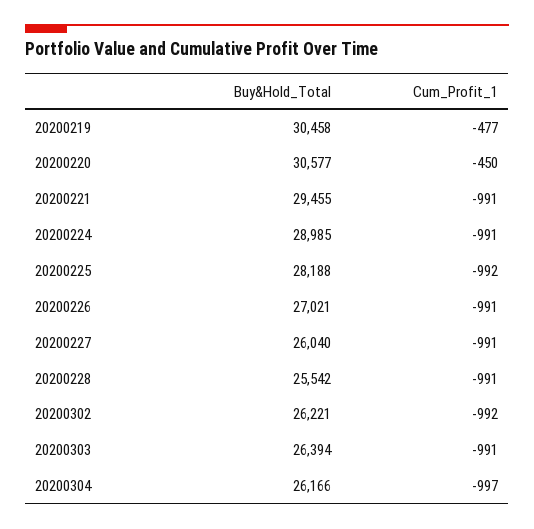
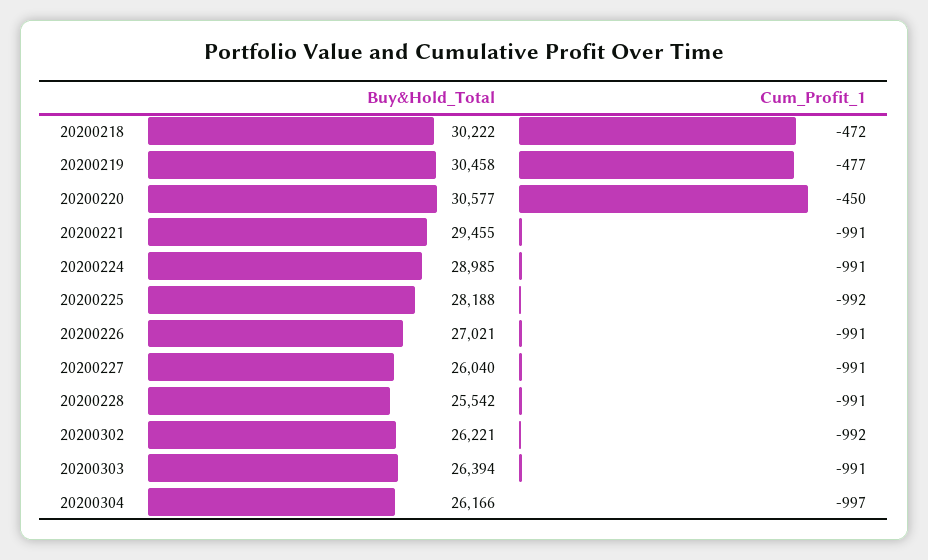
  {
    "Buy&Hold_Total": {
      "20200219": 30458,
      "20200220": 30577,
      "20200221": 29455,
      "20200224": 28985,
      "20200225": 28188,
      "20200226": 27021,
      "20200227": 26040,
      "20200228": 25542,
      "20200302": 26221,
      "20200303": 26394,
-     "20200304": 26166
+     "20200304": 26166,
+     "20200218": 30222
    },
    "Cum_Profit_1": {
      "20200219": -477,
      "20200220": -450,
      "20200221": -991,
      "20200224": -991,
      "20200225": -992,
      "20200226": -991,
      "20200227": -991,
      "20200228": -991,
      "20200302": -992,
      "20200303": -991,
-     "20200304": -997
+     "20200304": -997,
+     "20200218": -472
    }
  }

